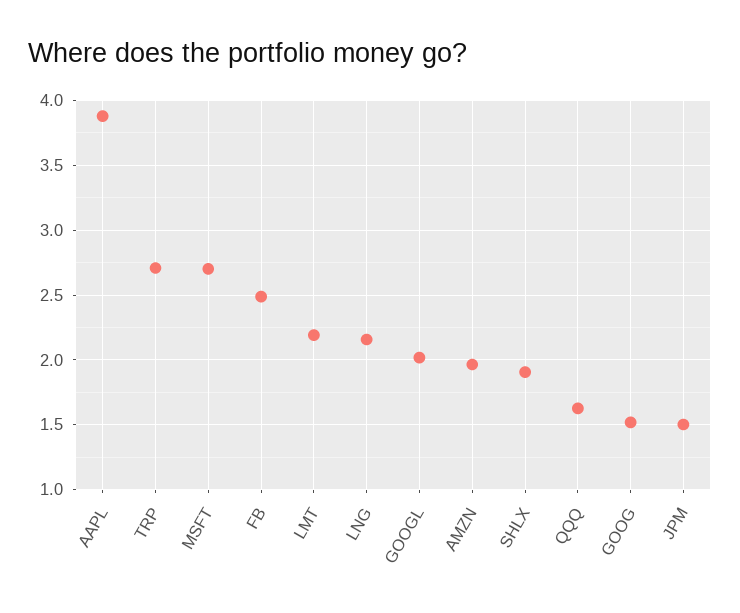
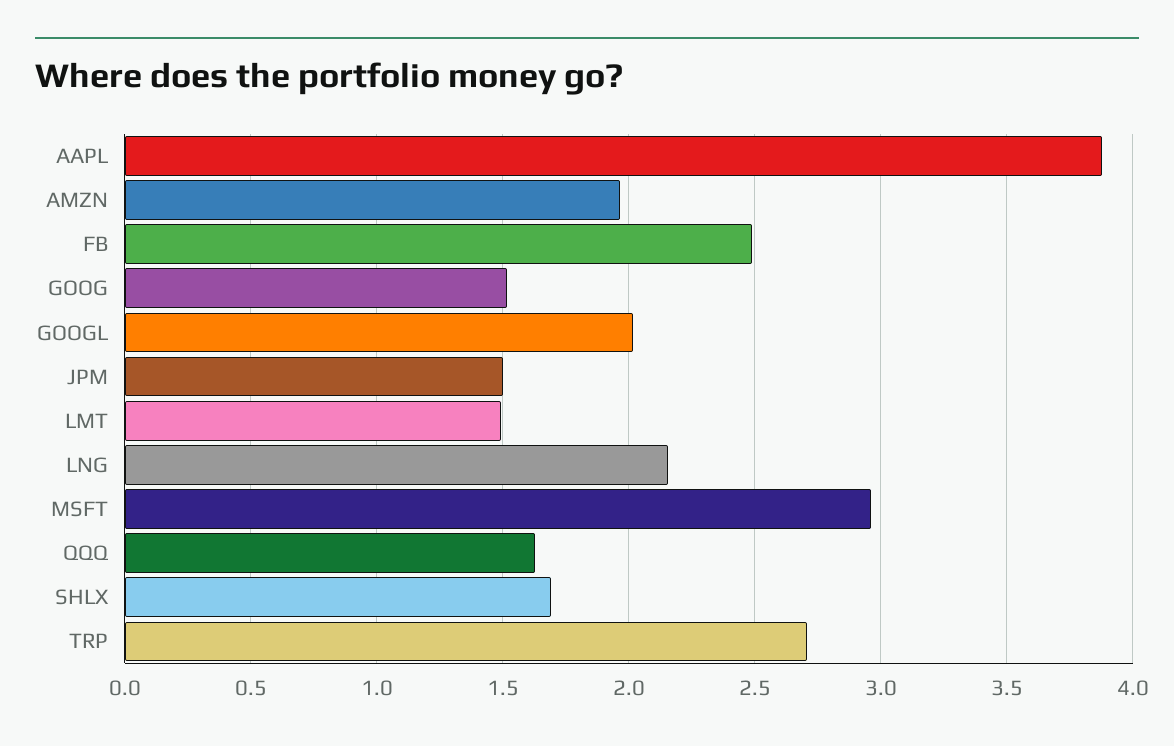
  {
    "AAPL": 3.9,
    "TRP": 2.7,
-   "MSFT": 2.7,
+   "MSFT": 2.95,
    "FB": 2.5,
-   "LMT": 2.2,
+   "LMT": 1.5,
    "LNG": 2.15,
    "GOOGL": 2,
    "AMZN": 1.95,
-   "SHLX": 1.9,
+   "SHLX": 1.7,
    "QQQ": 1.65,
    "GOOG": 1.5,
    "JPM": 1.5
  }

